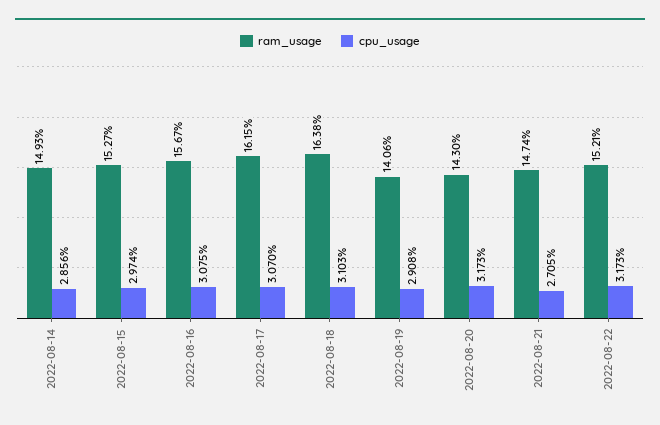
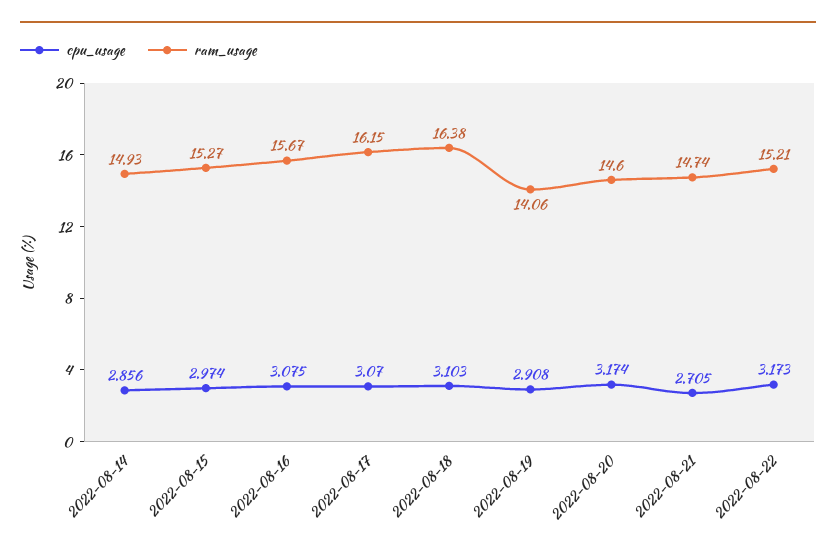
  {
    "ram_usage": {
      "2022-08-14": 14.93,
      "2022-08-15": 15.27,
      "2022-08-16": 15.67,
      "2022-08-17": 16.15,
      "2022-08-18": 16.38,
      "2022-08-19": 14.06,
-     "2022-08-20": 14.3,
+     "2022-08-20": 14.6,
      "2022-08-21": 14.74,
      "2022-08-22": 15.21
    },
    "cpu_usage": {
      "2022-08-14": 2.856,
      "2022-08-15": 2.974,
      "2022-08-16": 3.075,
      "2022-08-17": 3.07,
      "2022-08-18": 3.103,
      "2022-08-19": 2.908,
-     "2022-08-20": 3.173,
+     "2022-08-20": 3.174,
      "2022-08-21": 2.705,
      "2022-08-22": 3.173
    }
  }

